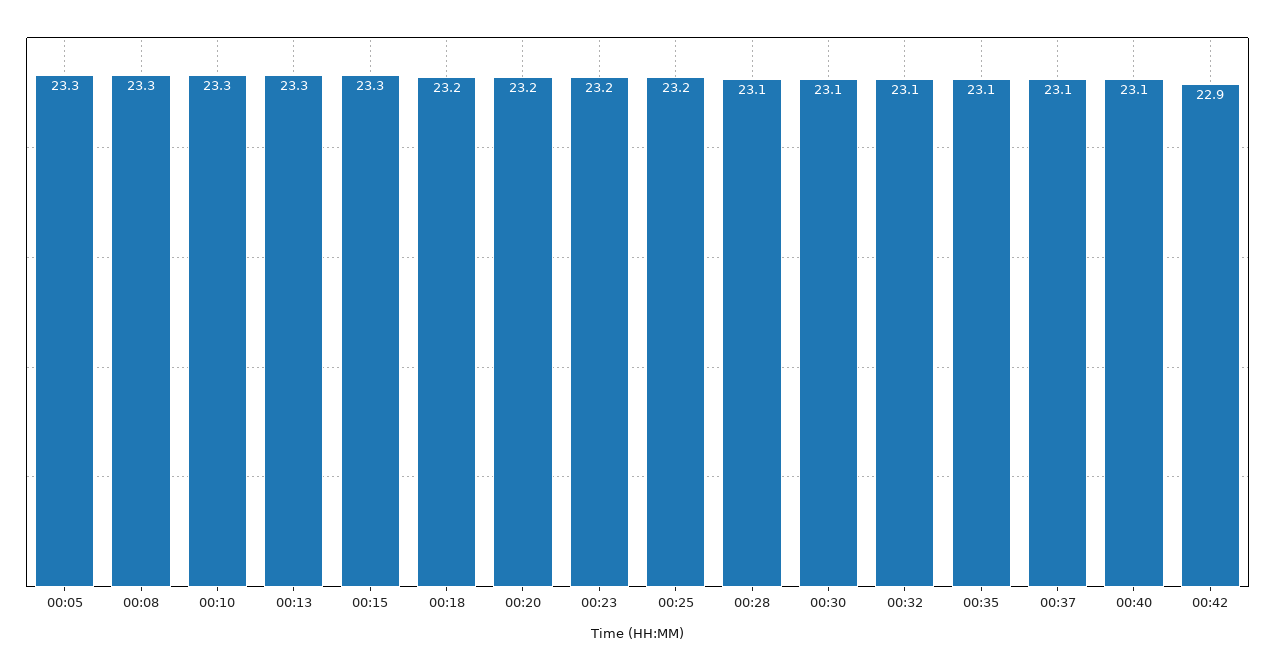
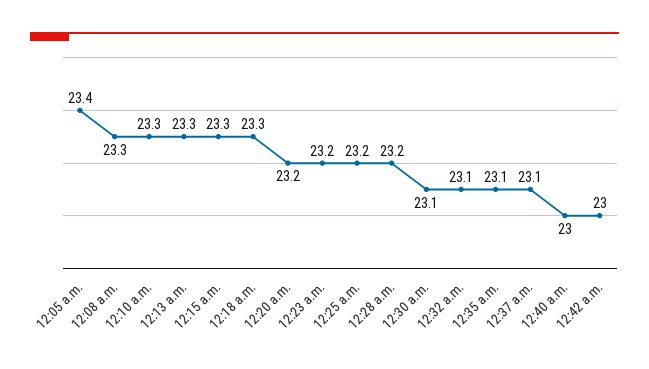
  {
-   "00:05": 23.3,
+   "00:05": 23.4,
    "00:08": 23.3,
    "00:10": 23.3,
    "00:13": 23.3,
    "00:15": 23.3,
-   "00:18": 23.2,
+   "00:18": 23.3,
    "00:20": 23.2,
    "00:23": 23.2,
    "00:25": 23.2,
-   "00:28": 23.1,
+   "00:28": 23.2,
    "00:30": 23.1,
    "00:32": 23.1,
    "00:35": 23.1,
    "00:37": 23.1,
-   "00:40": 23.1,
+   "00:40": 23,
-   "00:42": 22.9
+   "00:42": 23
  }

